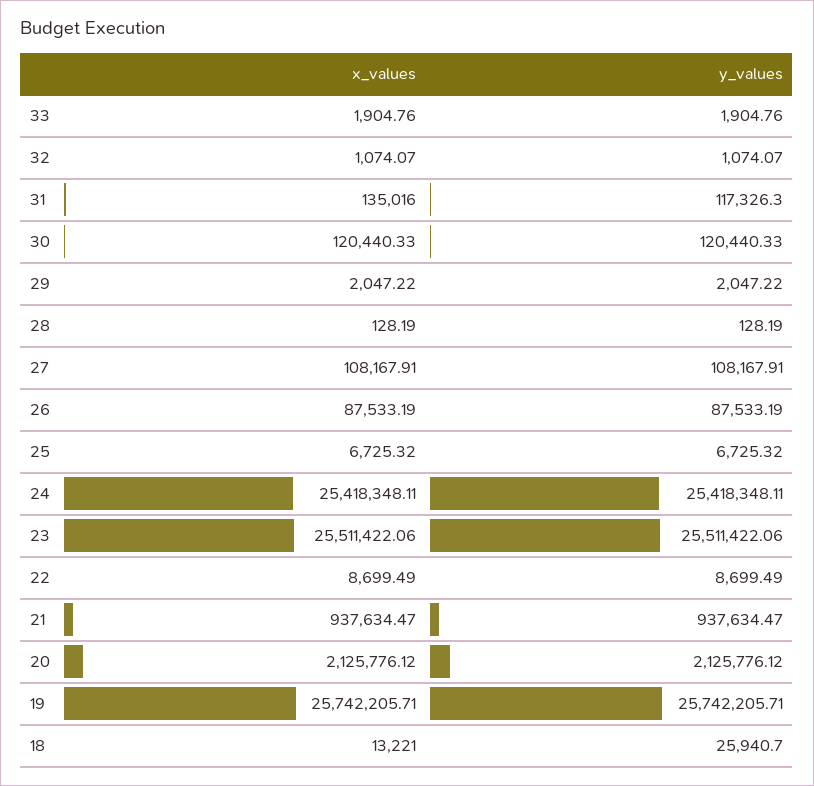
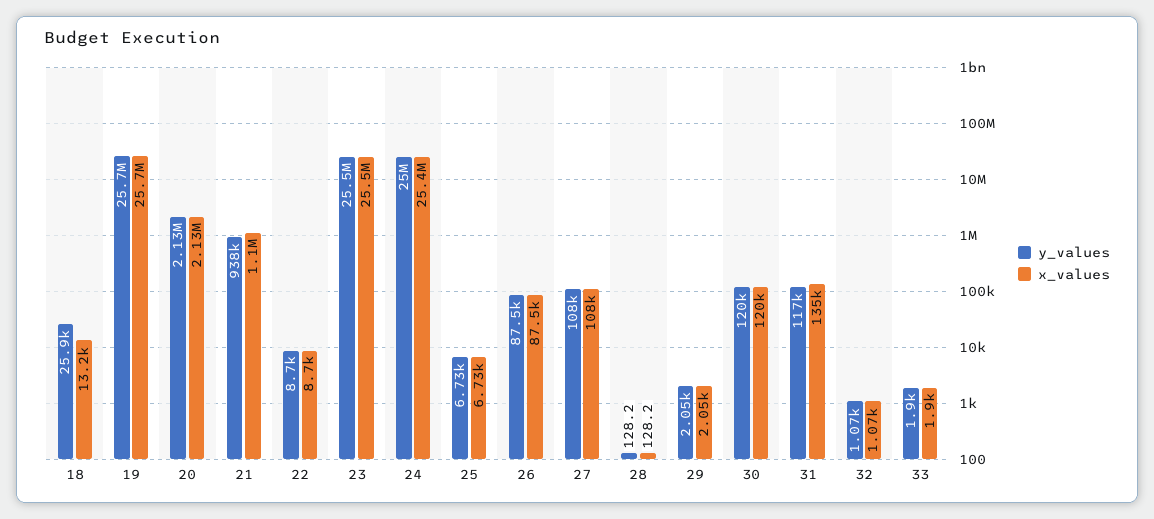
  {
    "x_values": {
      "33": 1904.76,
      "32": 1074.07,
      "31": 135016,
      "30": 120440.33,
      "29": 2047.22,
      "28": 128.19,
      "27": 108167.91,
      "26": 87533.19,
      "25": 6725.32,
      "24": 25418348.11,
      "23": 25511422.06,
      "22": 8699.49,
-     "21": 937634.47,
+     "21": 1100000,
      "20": 2125776.12,
      "19": 25742205.71,
      "18": 13221
    },
    "y_values": {
      "33": 1904.76,
      "32": 1074.07,
      "31": 117326.3,
      "30": 120440.33,
      "29": 2047.22,
      "28": 128.19,
      "27": 108167.91,
      "26": 87533.19,
      "25": 6725.32,
-     "24": 25418348.11,
+     "24": 25000000,
      "23": 25511422.06,
      "22": 8699.49,
      "21": 937634.47,
      "20": 2125776.12,
      "19": 25742205.71,
      "18": 25940.7
    }
  }

